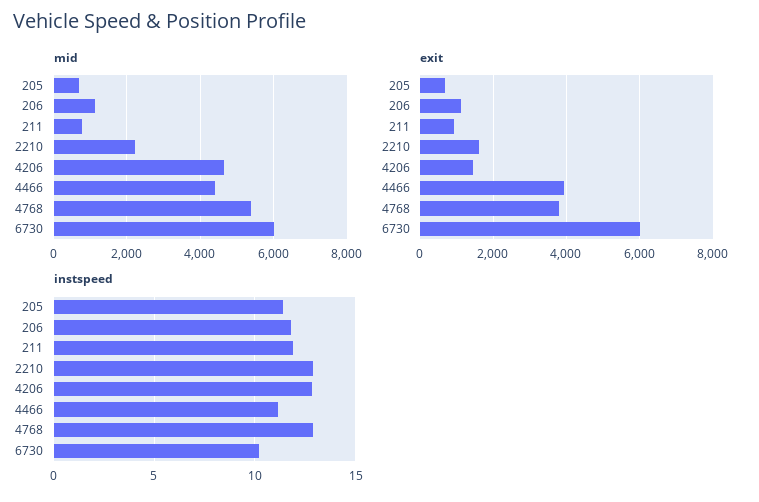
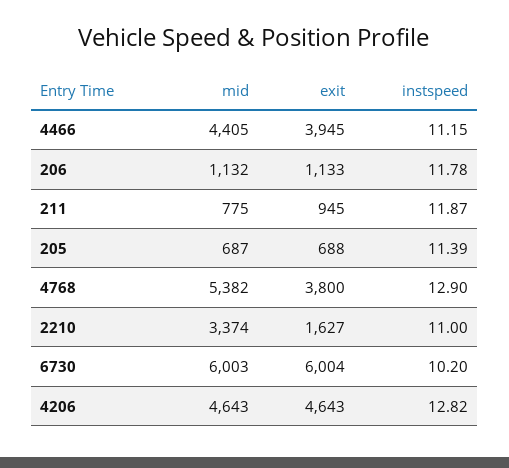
  {
    "mid": {
      "205": 687,
      "206": 1132,
      "211": 775,
-     "2210": 2200,
+     "2210": 3374,
      "4206": 4643,
      "4466": 4405,
      "4768": 5382,
      "6730": 6003
    },
    "exit": {
      "205": 688,
      "206": 1133,
      "211": 945,
      "2210": 1627,
-     "4206": 1400,
+     "4206": 4643,
      "4466": 3945,
      "4768": 3800,
      "6730": 6004
    },
    "instspeed": {
      "205": 11.39,
      "206": 11.78,
      "211": 11.87,
-     "2210": 13,
+     "2210": 11,
      "4206": 12.82,
      "4466": 11.15,
      "4768": 12.9,
      "6730": 10.2
    }
  }

